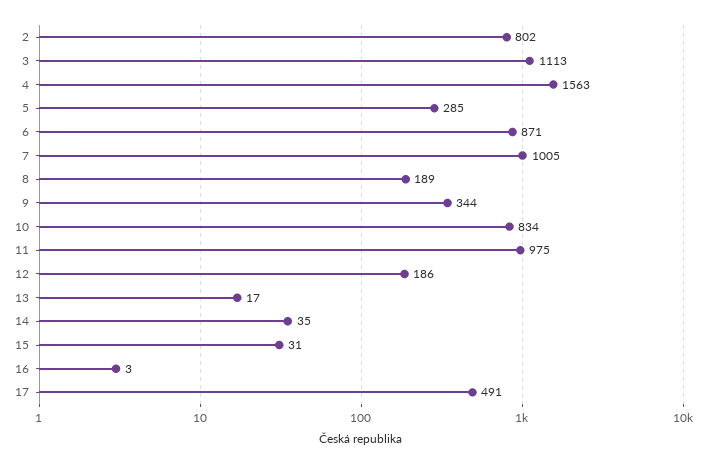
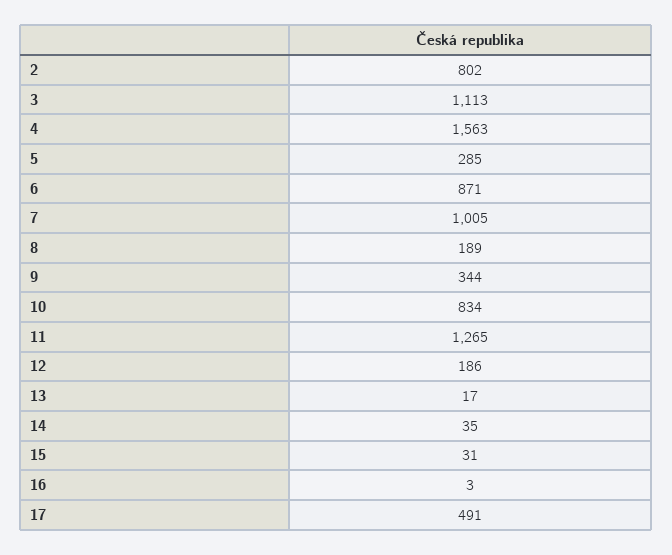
  {
    "2": 802,
    "3": 1113,
    "4": 1563,
    "5": 285,
    "6": 871,
    "7": 1005,
    "8": 189,
    "9": 344,
    "10": 834,
-   "11": 975,
+   "11": 1265,
    "12": 186,
    "13": 17,
    "14": 35,
    "15": 31,
    "16": 3,
    "17": 491
  }

